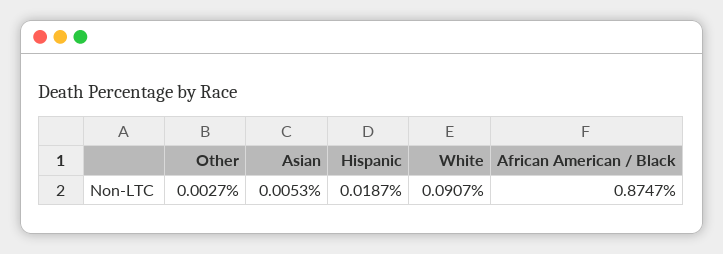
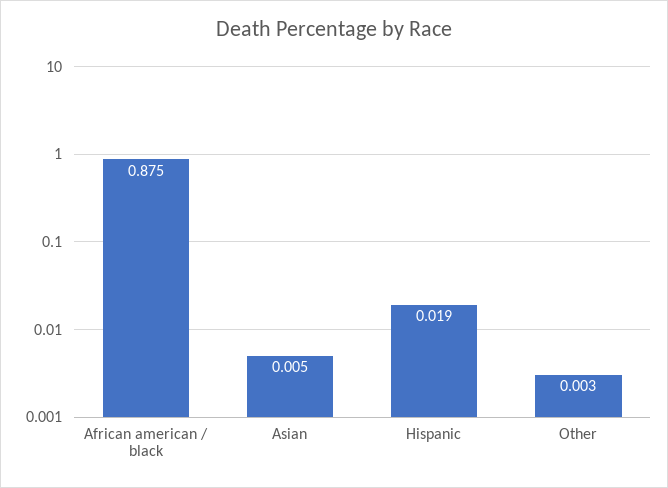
  {
    "Other": 0.0027,
    "Asian": 0.0053,
    "Hispanic": 0.0187,
-   "White": 0.0907,
    "African American / Black": 0.8747
  }

